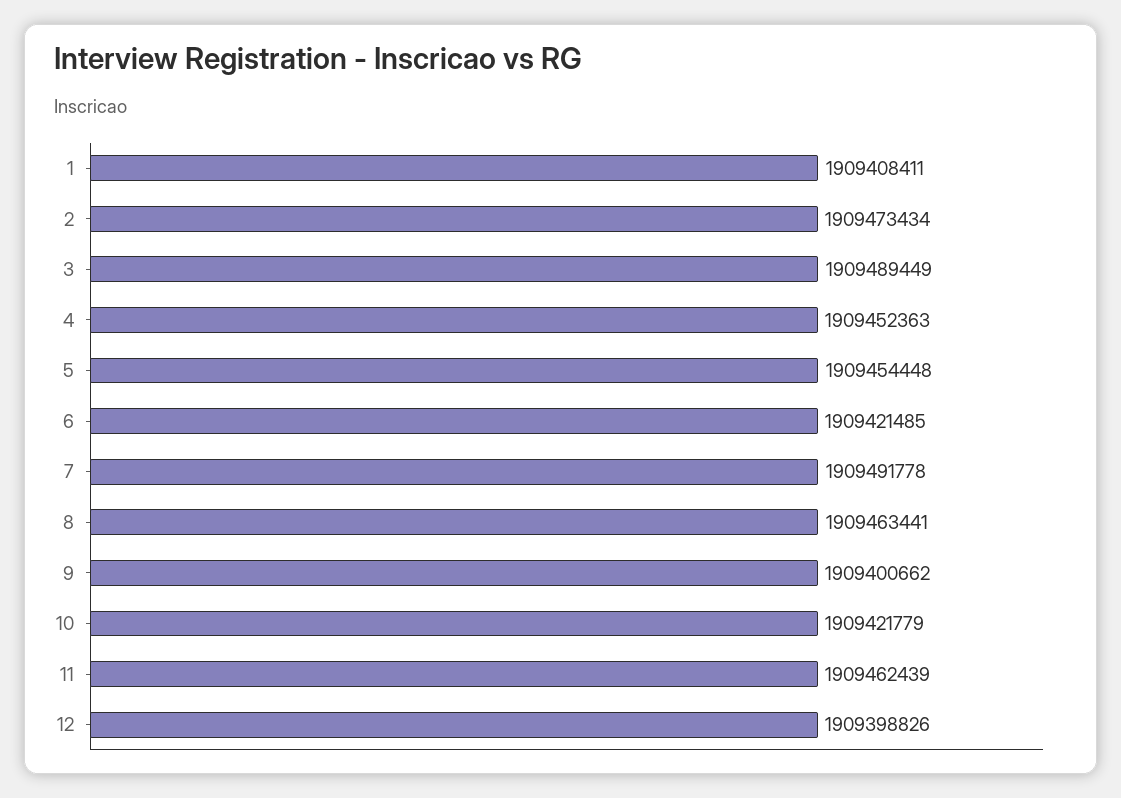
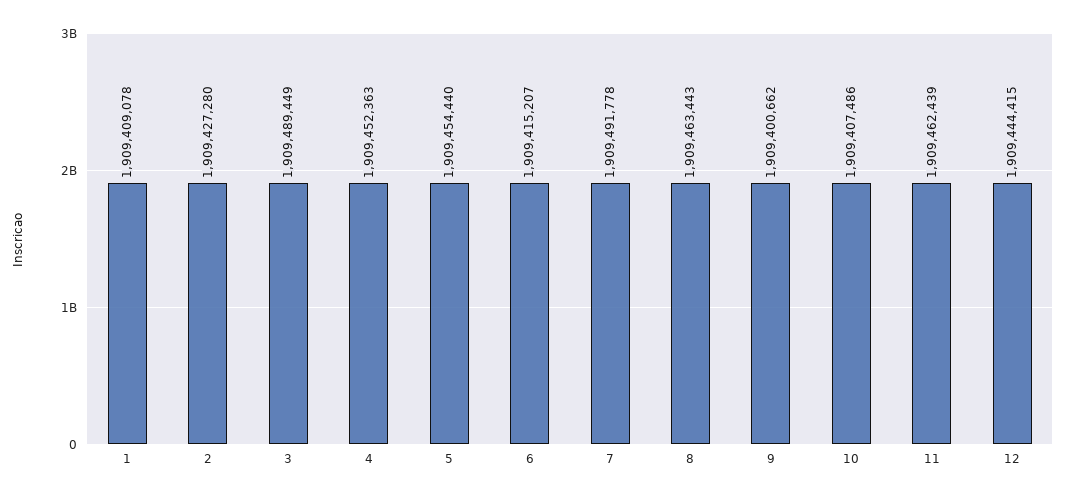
  {
-   "1": 1909408411,
+   "1": 1909409078,
-   "2": 1909473434,
+   "2": 1909427280,
    "3": 1909489449,
    "4": 1909452363,
-   "5": 1909454448,
+   "5": 1909454440,
-   "6": 1909421485,
+   "6": 1909415207,
    "7": 1909491778,
-   "8": 1909463441,
+   "8": 1909463443,
    "9": 1909400662,
-   "10": 1909421779,
+   "10": 1909407486,
    "11": 1909462439,
-   "12": 1909398826
+   "12": 1909444415
  }

